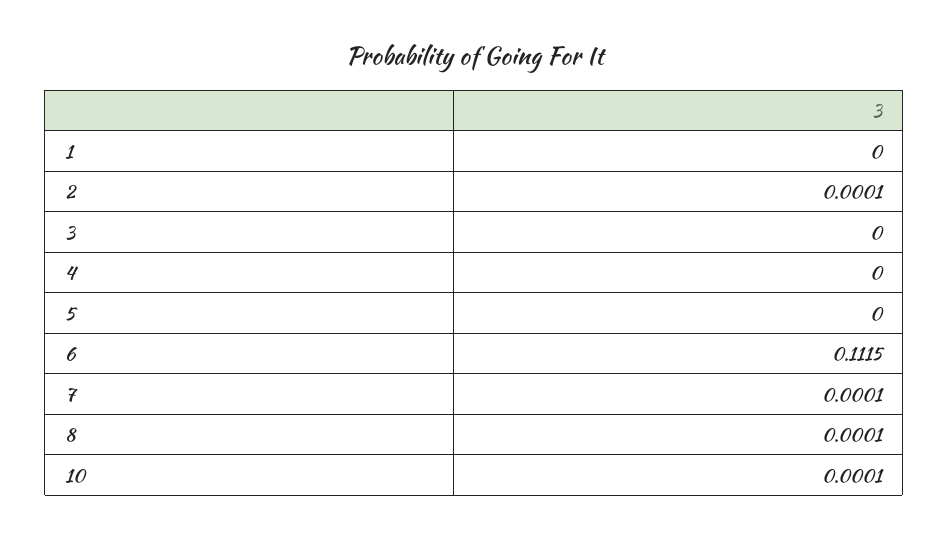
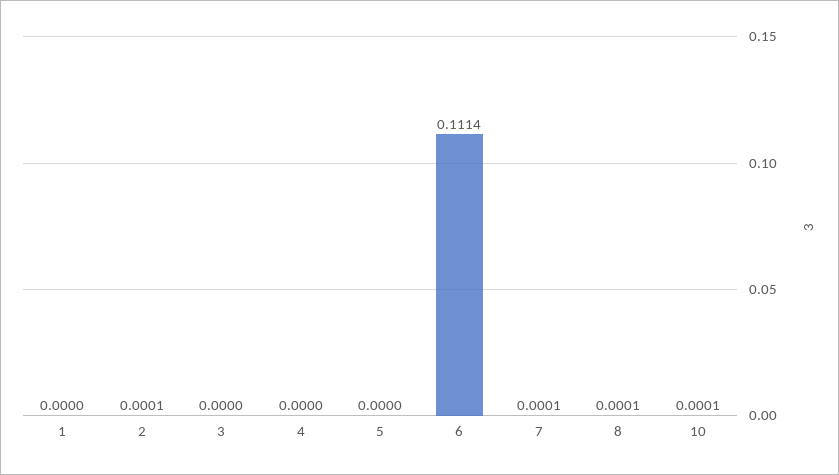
  {
    "1": 0,
    "2": 0.0001,
    "3": 0,
    "4": 0,
    "5": 0,
-   "6": 0.1115,
+   "6": 0.1114,
    "7": 0.0001,
    "8": 0.0001,
    "10": 0.0001
  }

